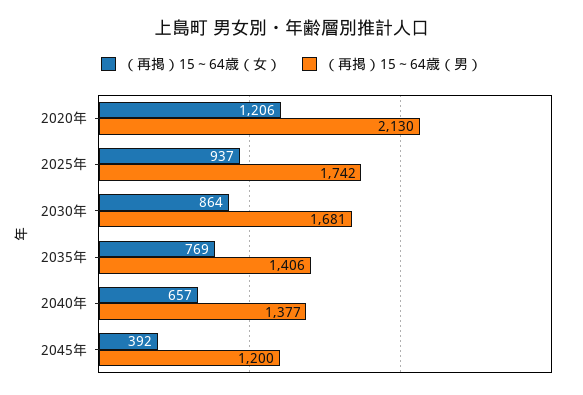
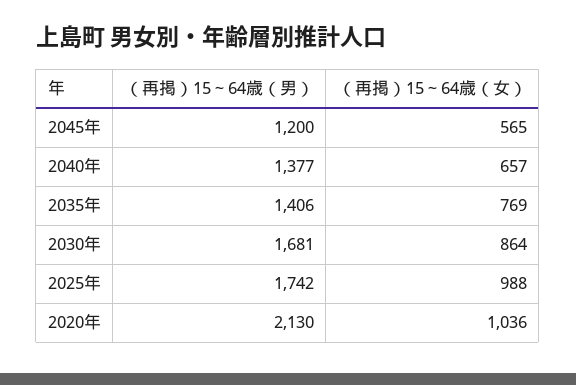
  {
    "（再掲）15～64歳（女）": {
-     "2020年": 1206,
+     "2020年": 1036,
-     "2025年": 937,
+     "2025年": 988,
      "2030年": 864,
      "2035年": 769,
      "2040年": 657,
-     "2045年": 392
+     "2045年": 565
    },
    "（再掲）15～64歳（男）": {
      "2020年": 2130,
      "2025年": 1742,
      "2030年": 1681,
      "2035年": 1406,
      "2040年": 1377,
      "2045年": 1200
    }
  }

